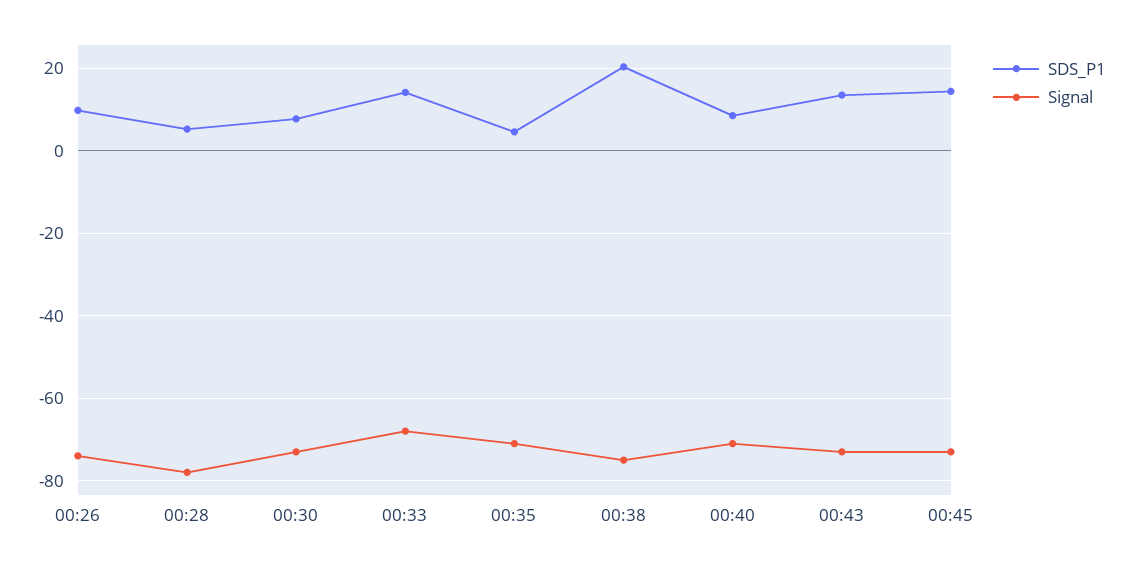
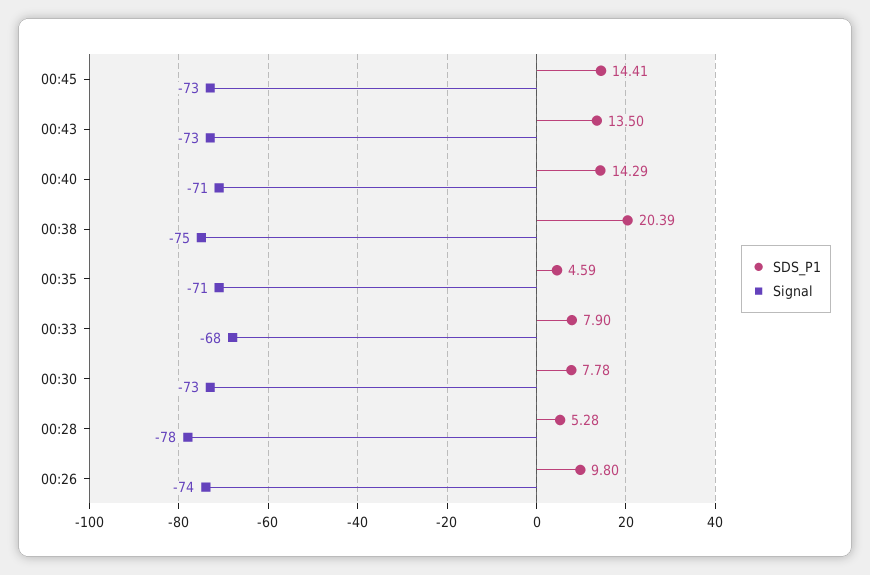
  {
    "SDS_P1": {
      "00:26": 9.8,
      "00:28": 5.28,
      "00:30": 7.78,
-     "00:33": 14,
+     "00:33": 7.9,
      "00:35": 4.59,
      "00:38": 20.39,
-     "00:40": 8,
+     "00:40": 14.29,
      "00:43": 13.5,
      "00:45": 14.41
    },
    "Signal": {
      "00:26": -74,
      "00:28": -78,
      "00:30": -73,
      "00:33": -68,
      "00:35": -71,
      "00:38": -75,
      "00:40": -71,
      "00:43": -73,
      "00:45": -73
    }
  }

